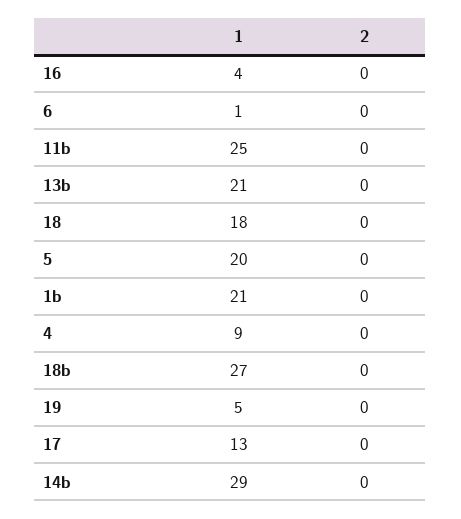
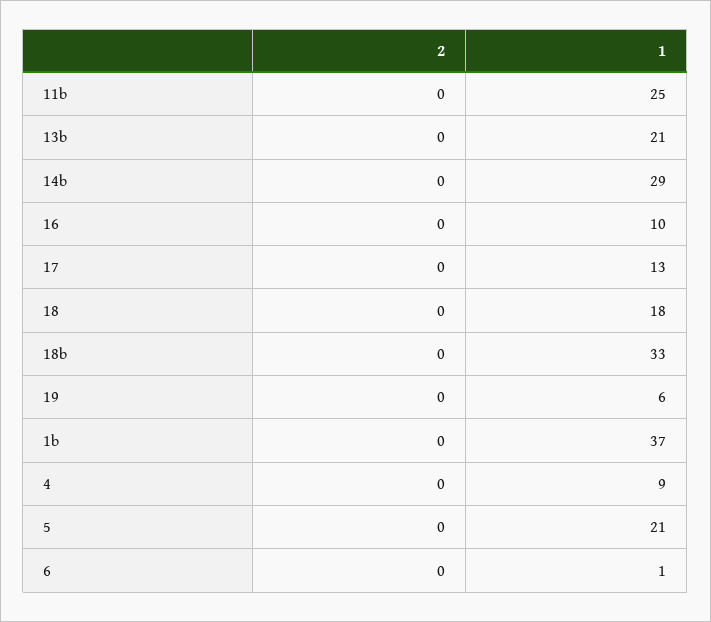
  {
    "1": {
-     "16": 4,
+     "16": 10,
      "6": 1,
      "11b": 25,
      "13b": 21,
      "18": 18,
-     "5": 20,
+     "5": 21,
-     "1b": 21,
+     "1b": 37,
      "4": 9,
-     "18b": 27,
+     "18b": 33,
-     "19": 5,
+     "19": 6,
      "17": 13,
      "14b": 29
    },
    "2": {
      "16": 0,
      "6": 0,
      "11b": 0,
      "13b": 0,
      "18": 0,
      "5": 0,
      "1b": 0,
      "4": 0,
      "18b": 0,
      "19": 0,
      "17": 0,
      "14b": 0
    }
  }

